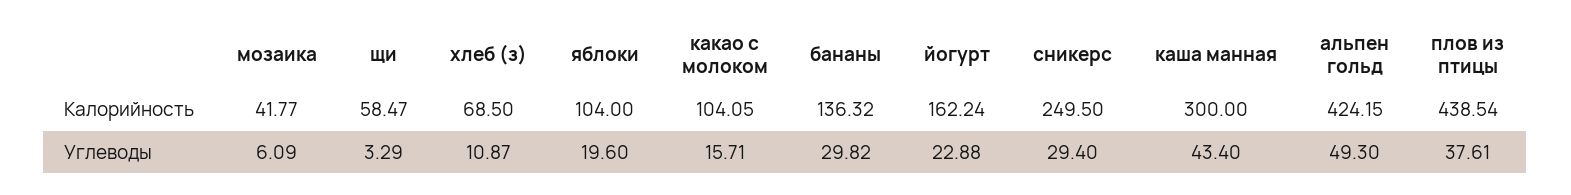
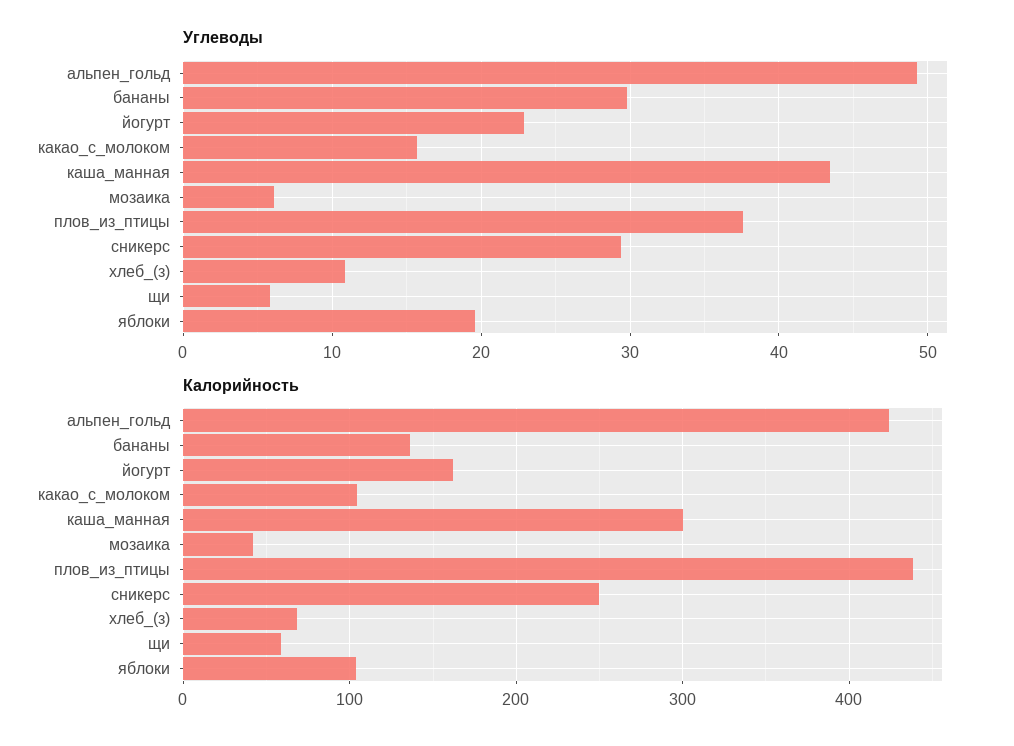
  {
    "Калорийность": {
      "мозаика": 41.77,
      "щи": 58.47,
      "хлеб (з)": 68.5,
      "яблоки": 104,
      "какао с молоком": 104.05,
      "бананы": 136.32,
      "йогурт": 162.24,
      "сникерс": 249.5,
      "каша манная": 300,
      "альпен гольд": 424.15,
      "плов из птицы": 438.54
    },
    "Углеводы": {
      "мозаика": 6.09,
-     "щи": 3.29,
+     "щи": 6,
      "хлеб (з)": 10.87,
      "яблоки": 19.6,
      "какао с молоком": 15.71,
      "бананы": 29.82,
      "йогурт": 22.88,
      "сникерс": 29.4,
      "каша манная": 43.4,
      "альпен гольд": 49.3,
      "плов из птицы": 37.61
    }
  }

